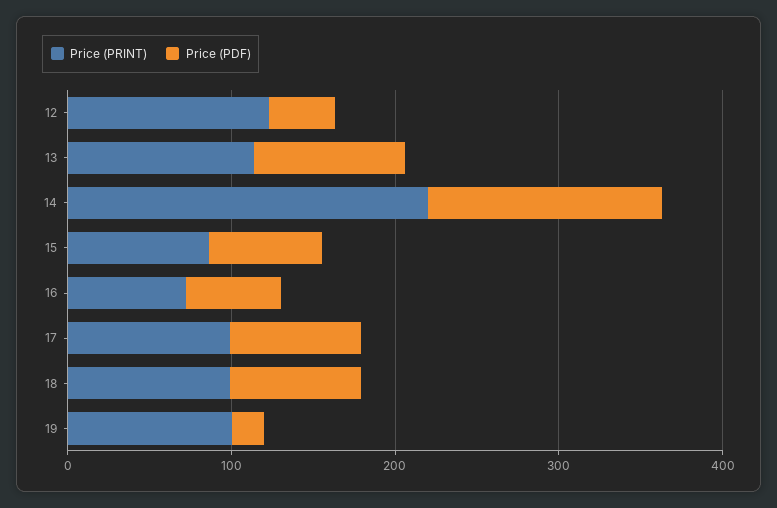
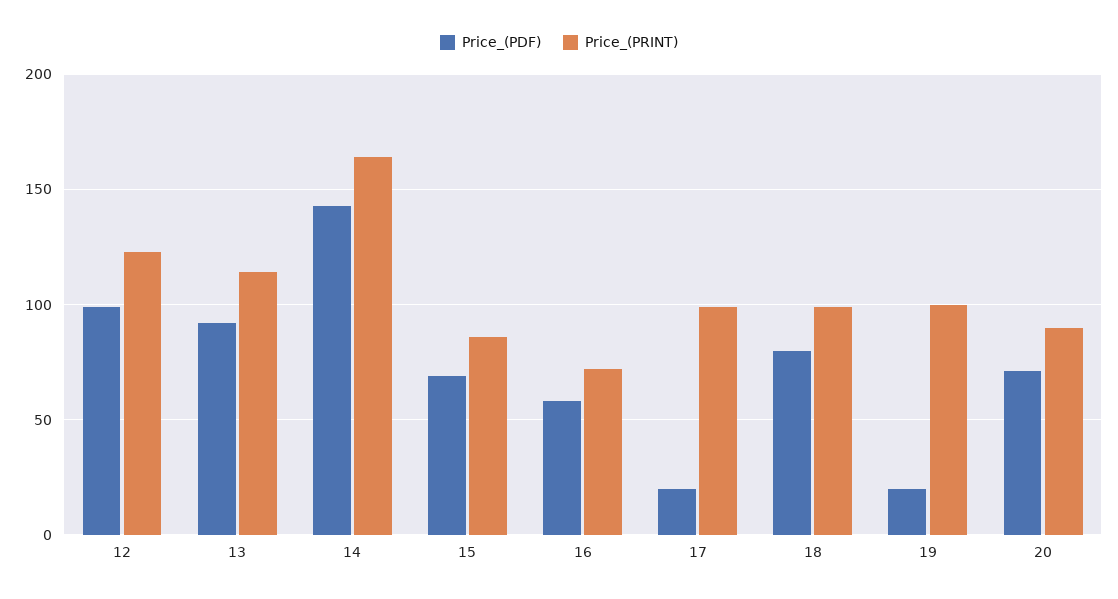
  {
    "Price (PRINT)": {
      "12": 125,
      "13": 115,
-     "14": 220,
+     "14": 165,
      "15": 85,
      "16": 70,
      "17": 100,
      "18": 100,
-     "19": 100
+     "19": 100,
+     "20": 90
    },
    "Price (PDF)": {
-     "12": 40,
+     "12": 100,
      "13": 90,
      "14": 145,
      "15": 70,
      "16": 60,
-     "17": 80,
+     "17": 20,
      "18": 80,
-     "19": 20
+     "19": 20,
+     "20": 70
    }
  }

